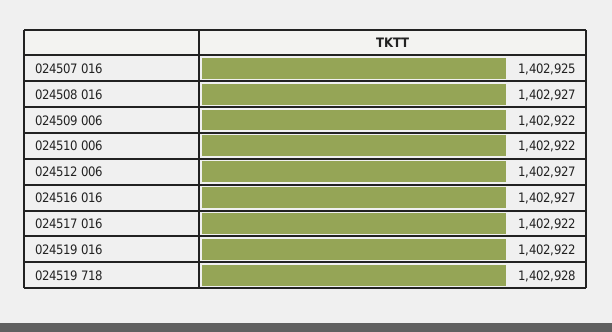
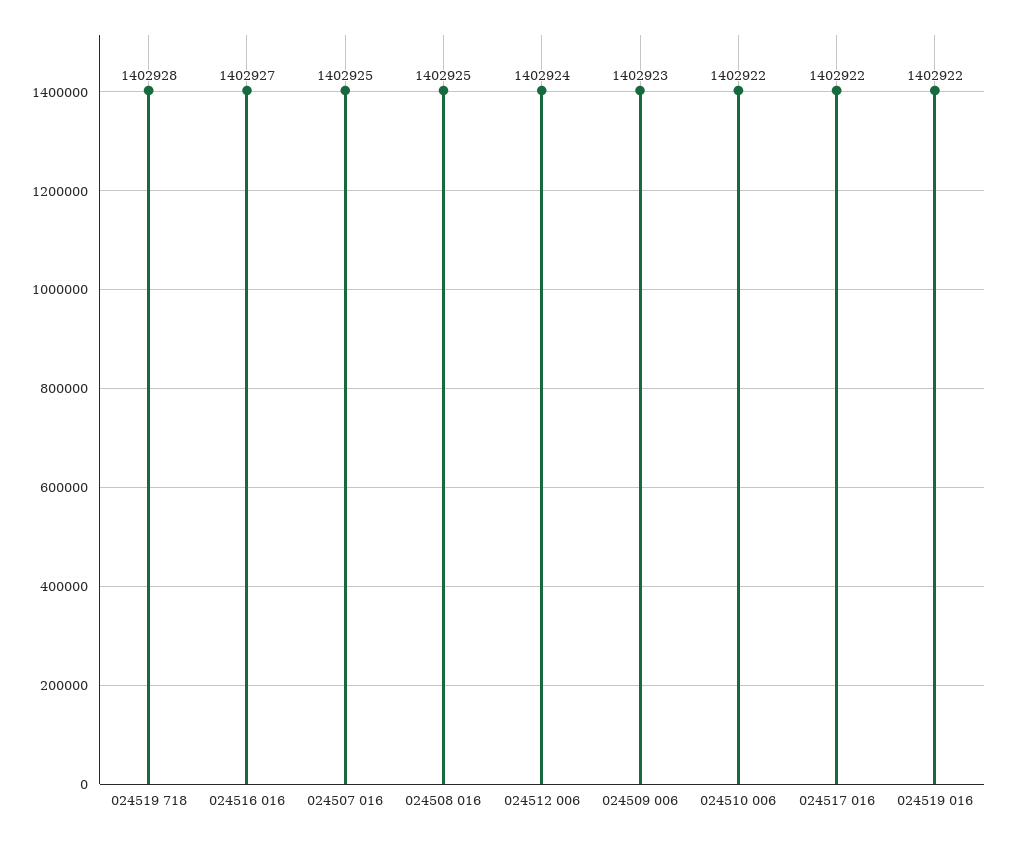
  {
    "024507 016": 1402925,
-   "024508 016": 1402927,
+   "024508 016": 1402925,
-   "024509 006": 1402922,
+   "024509 006": 1402923,
    "024510 006": 1402922,
-   "024512 006": 1402927,
+   "024512 006": 1402924,
    "024516 016": 1402927,
    "024517 016": 1402922,
    "024519 016": 1402922,
    "024519 718": 1402928
  }

